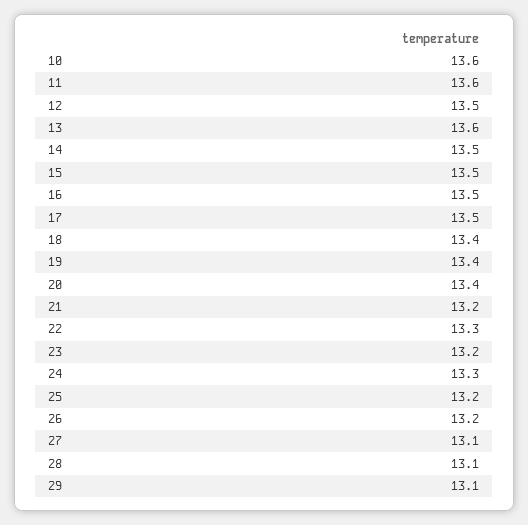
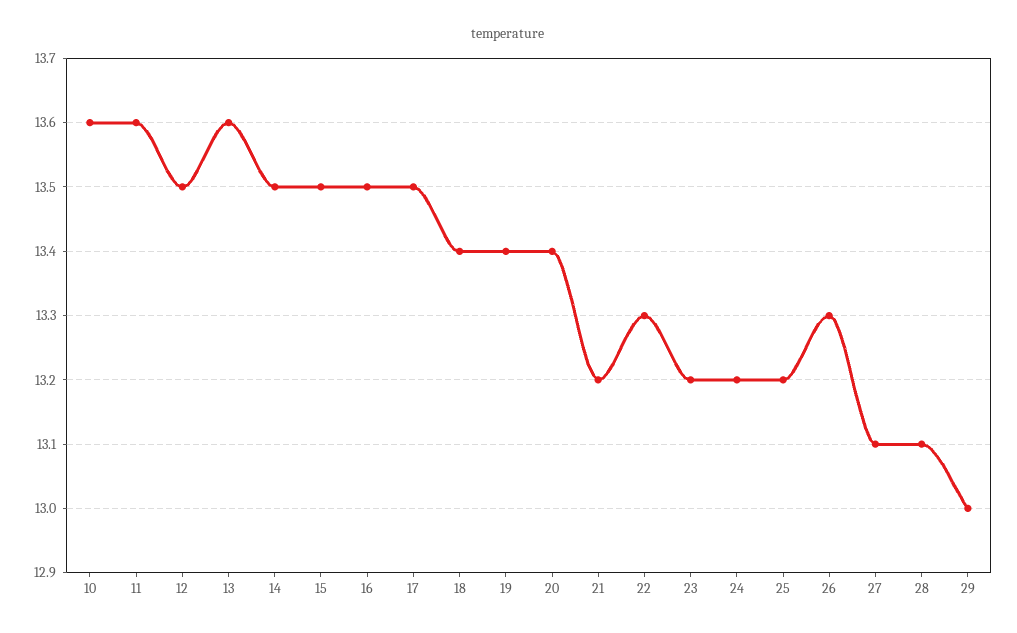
  {
    "10": 13.6,
    "11": 13.6,
    "12": 13.5,
    "13": 13.6,
    "14": 13.5,
    "15": 13.5,
    "16": 13.5,
    "17": 13.5,
    "18": 13.4,
    "19": 13.4,
    "20": 13.4,
    "21": 13.2,
    "22": 13.3,
    "23": 13.2,
-   "24": 13.3,
+   "24": 13.2,
    "25": 13.2,
-   "26": 13.2,
+   "26": 13.3,
    "27": 13.1,
    "28": 13.1,
-   "29": 13.1
+   "29": 13
  }

